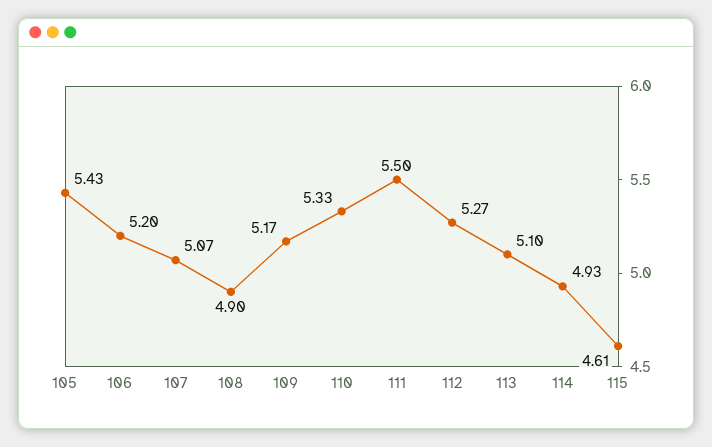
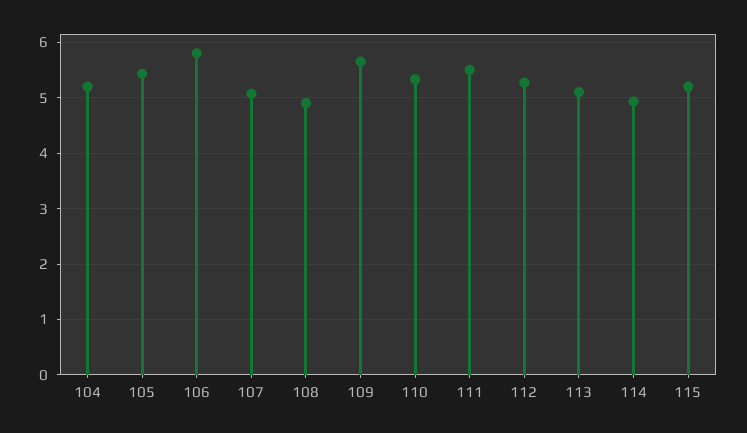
  {
    "105": 5.43,
-   "106": 5.2,
+   "106": 5.8,
    "107": 5.07,
    "108": 4.9,
-   "109": 5.17,
+   "109": 5.6,
    "110": 5.33,
    "111": 5.5,
    "112": 5.27,
    "113": 5.1,
    "114": 4.93,
-   "115": 4.61
+   "115": 5.2,
+   "104": 5.2
  }

